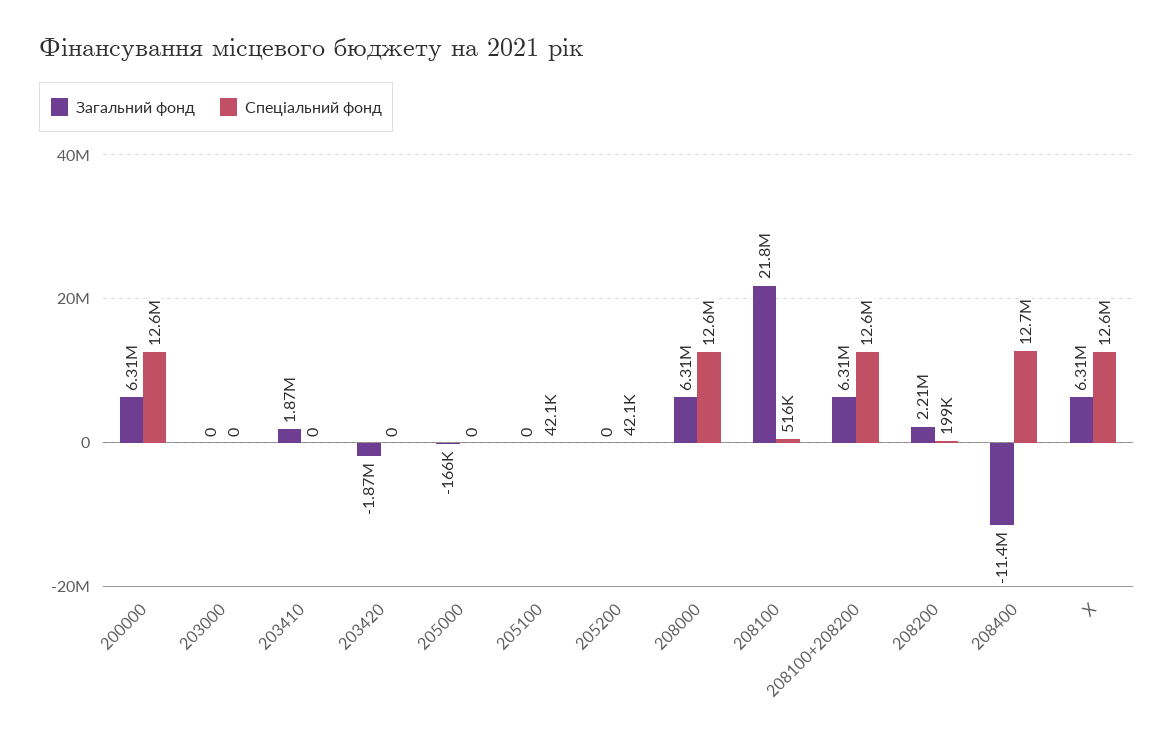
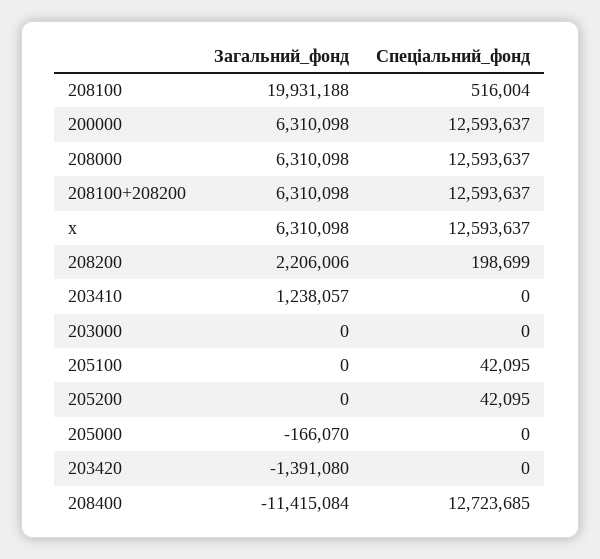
  {
    "Загальний фонд": {
      "200000": 6310098,
      "203000": 0,
-     "203410": 1870000,
+     "203410": 1238057,
-     "203420": -1870000,
+     "203420": -1391080,
      "205000": -166070,
      "205100": 0,
      "205200": 0,
      "208000": 6310098,
-     "208100": 21800000,
+     "208100": 19931188,
      "208100+208200": 6310098,
      "208200": 2206006,
      "208400": -11415084,
      "X": 6310098
    },
    "Спеціальний фонд": {
      "200000": 12593637,
      "203000": 0,
      "203410": 0,
      "203420": 0,
      "205000": 0,
      "205100": 42095,
      "205200": 42095,
      "208000": 12593637,
      "208100": 516004,
      "208100+208200": 12593637,
      "208200": 198699,
      "208400": 12723685,
      "X": 12593637
    }
  }

